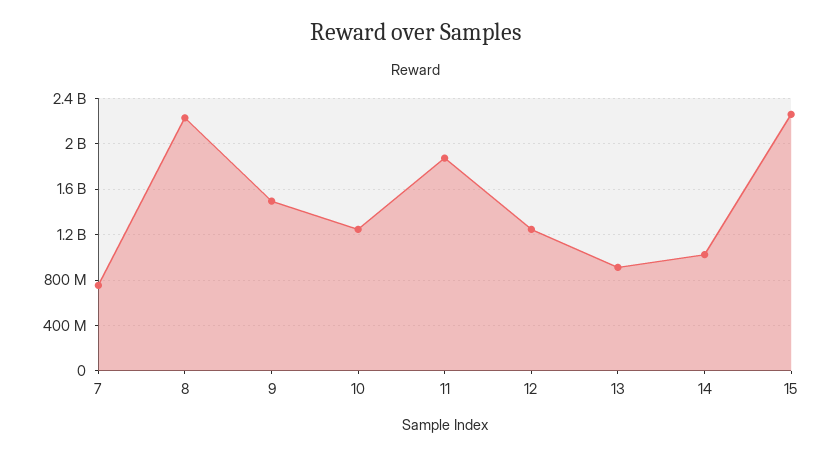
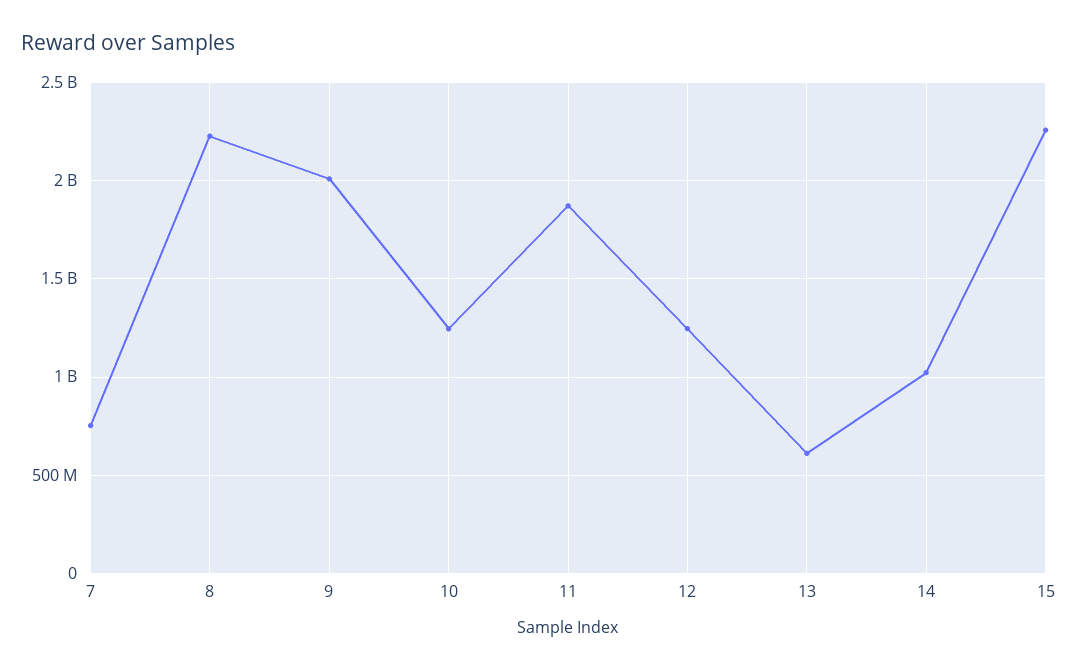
  {
    "7": 750000000,
    "8": 2250000000,
-   "9": 1500000000,
+   "9": 2000000000,
    "10": 1250000000,
    "11": 1850000000,
    "12": 1250000000,
-   "13": 900000000,
+   "13": 600000000,
    "14": 1000000000,
    "15": 2250000000
  }

